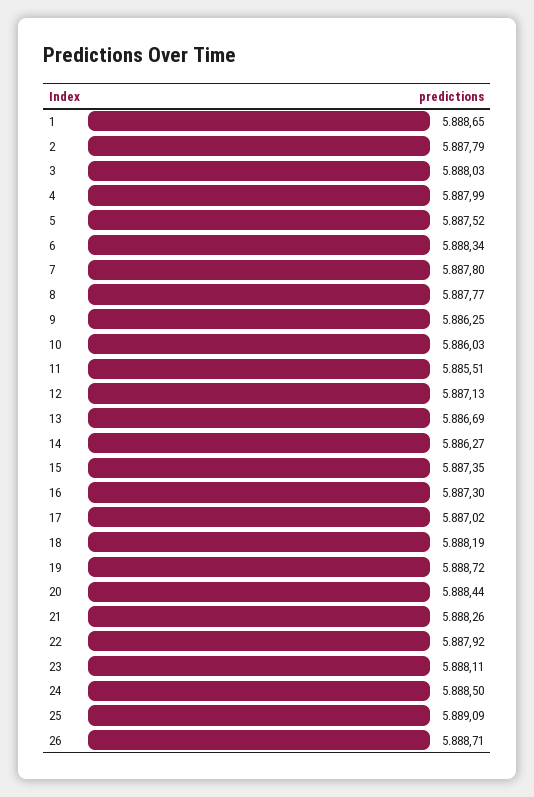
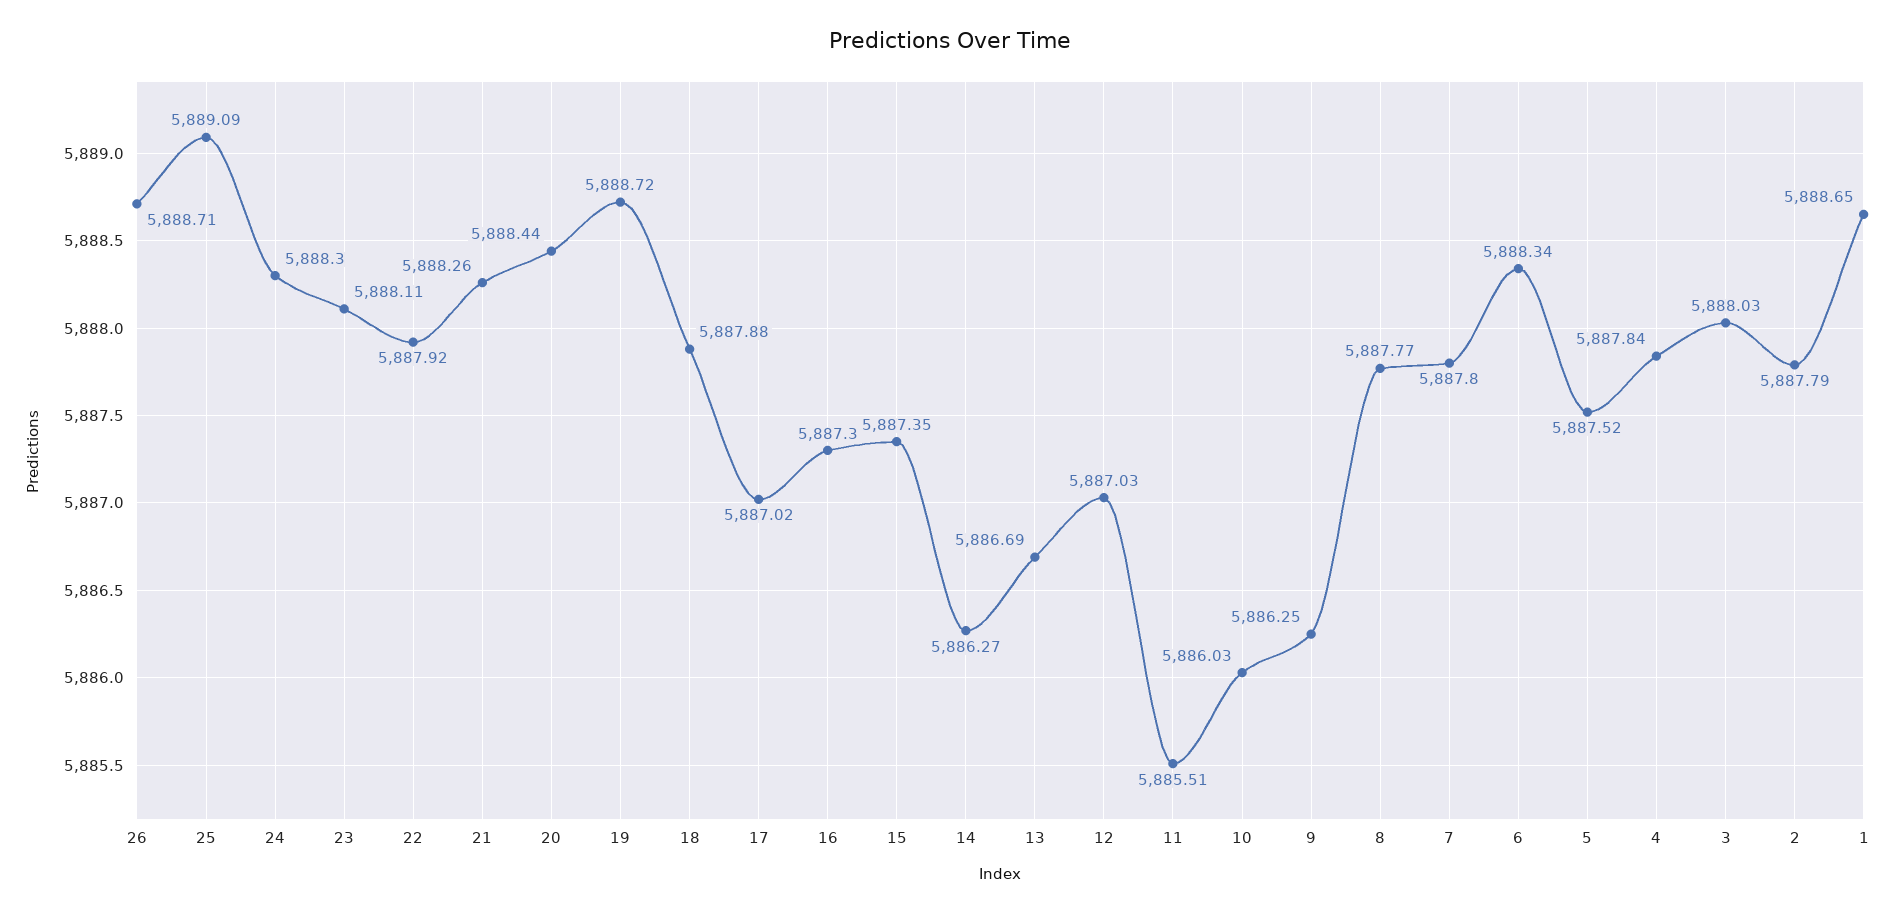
  {
    "1": 5888.65,
    "2": 5887.79,
    "3": 5888.03,
-   "4": 5887.99,
+   "4": 5887.84,
    "5": 5887.52,
    "6": 5888.34,
    "7": 5887.8,
    "8": 5887.77,
    "9": 5886.25,
    "10": 5886.03,
    "11": 5885.51,
-   "12": 5887.13,
+   "12": 5887.03,
    "13": 5886.69,
    "14": 5886.27,
    "15": 5887.35,
    "16": 5887.3,
    "17": 5887.02,
-   "18": 5888.19,
+   "18": 5887.88,
    "19": 5888.72,
    "20": 5888.44,
    "21": 5888.26,
    "22": 5887.92,
    "23": 5888.11,
-   "24": 5888.5,
+   "24": 5888.3,
    "25": 5889.09,
    "26": 5888.71
  }

